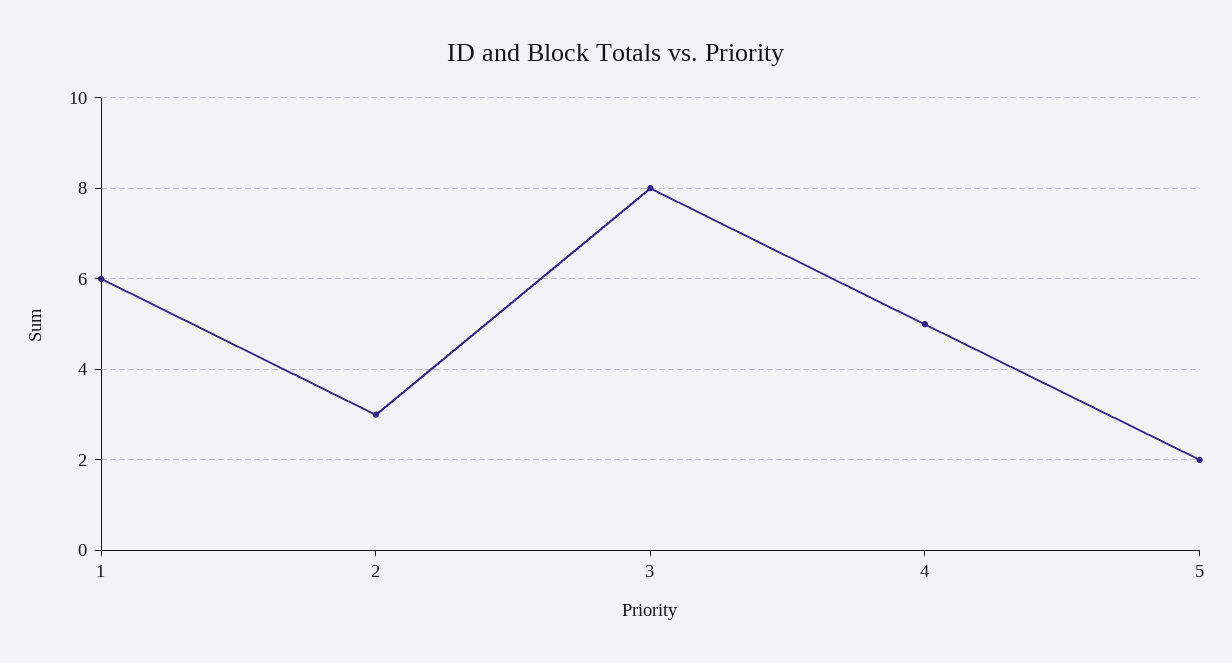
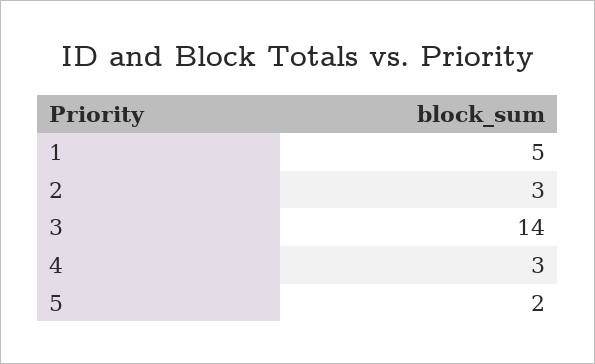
  {
-   "1": 6,
+   "1": 5,
    "2": 3,
-   "3": 8,
+   "3": 14,
-   "4": 5,
+   "4": 3,
    "5": 2
  }

